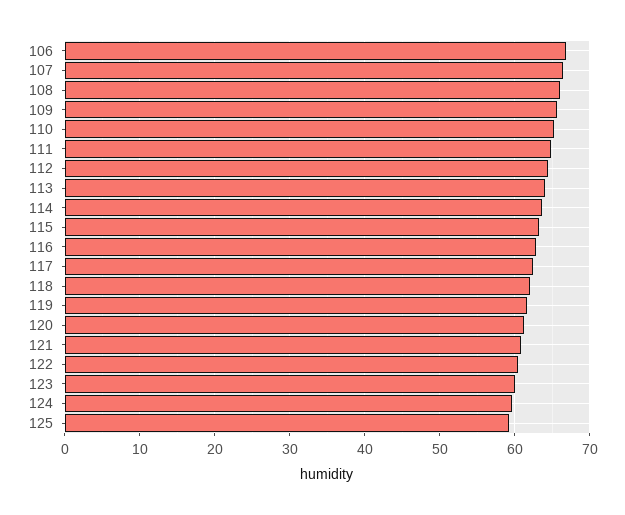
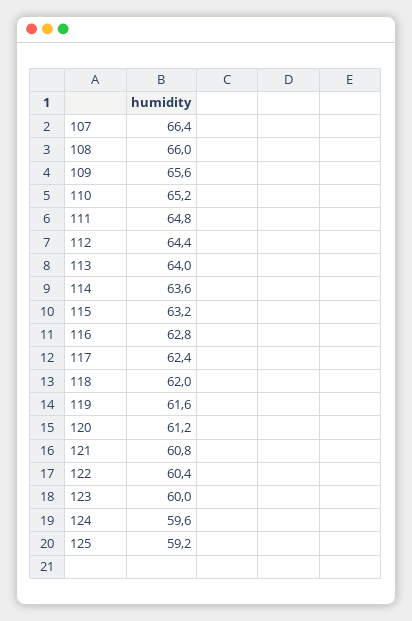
  {
-   "106": 67,
    "107": 66.4,
    "108": 66,
    "109": 65.6,
    "110": 65.2,
    "111": 64.8,
    "112": 64.4,
    "113": 64,
    "114": 63.6,
    "115": 63.2,
    "116": 62.8,
    "117": 62.4,
    "118": 62,
    "119": 61.6,
    "120": 61.2,
    "121": 60.8,
    "122": 60.4,
    "123": 60,
    "124": 59.6,
    "125": 59.2
  }

